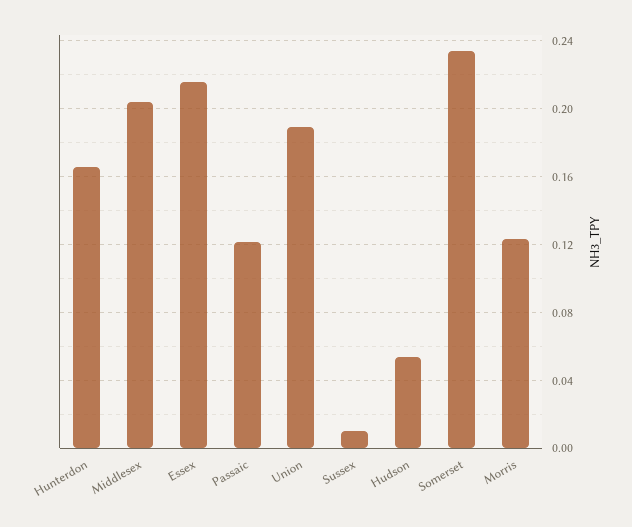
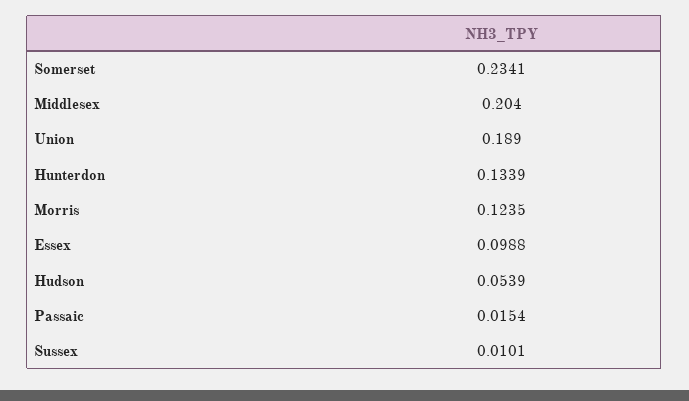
  {
-   "Hunterdon": 0.165,
+   "Hunterdon": 0.1339,
    "Middlesex": 0.204,
-   "Essex": 0.215,
+   "Essex": 0.0988,
-   "Passaic": 0.12,
+   "Passaic": 0.0154,
    "Union": 0.189,
    "Sussex": 0.0101,
    "Hudson": 0.0539,
    "Somerset": 0.2341,
    "Morris": 0.1235
  }

